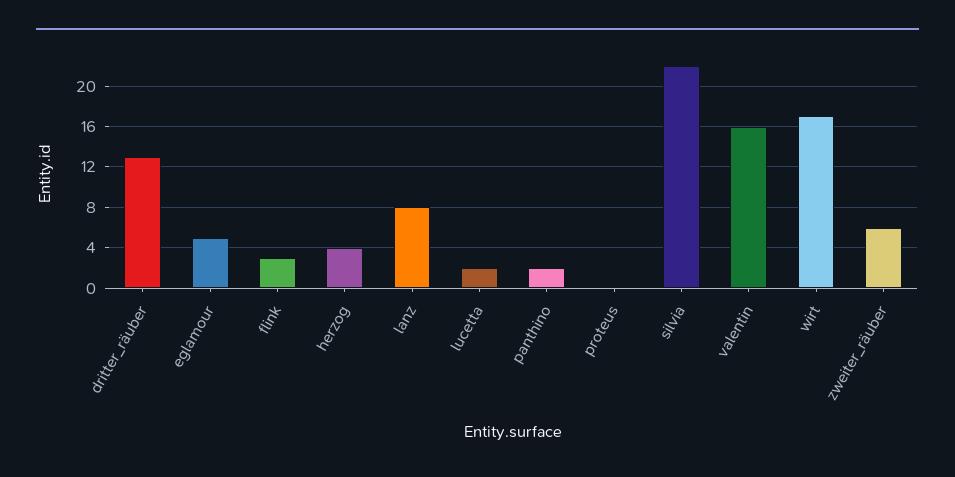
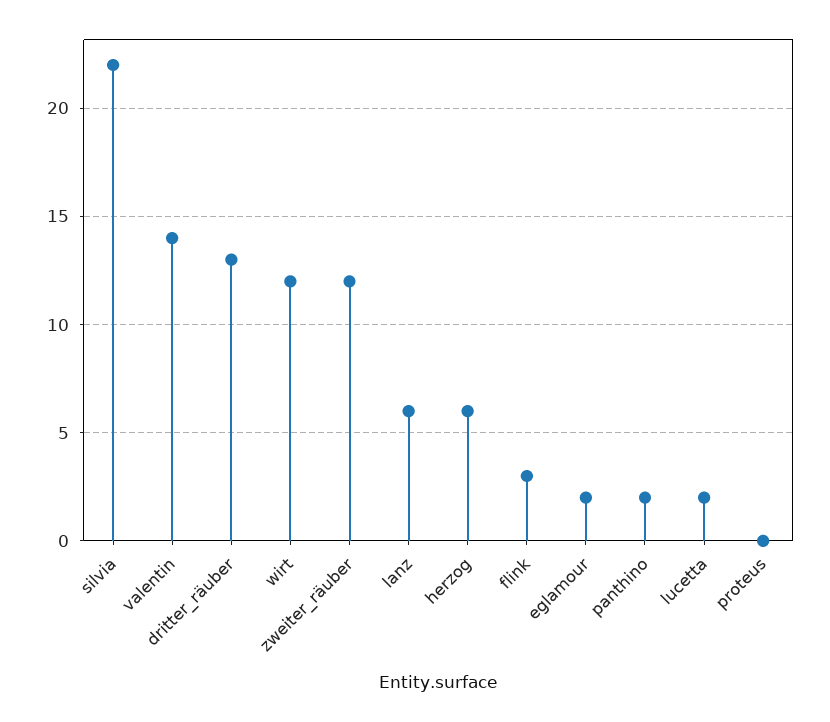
  {
    "dritter_räuber": 13,
-   "eglamour": 5,
+   "eglamour": 2,
    "flink": 3,
-   "herzog": 4,
+   "herzog": 6,
-   "lanz": 8,
+   "lanz": 6,
    "lucetta": 2,
    "panthino": 2,
    "proteus": 0,
    "silvia": 22,
-   "valentin": 16,
+   "valentin": 14,
-   "wirt": 17,
+   "wirt": 12,
-   "zweiter_räuber": 6
+   "zweiter_räuber": 12
  }

